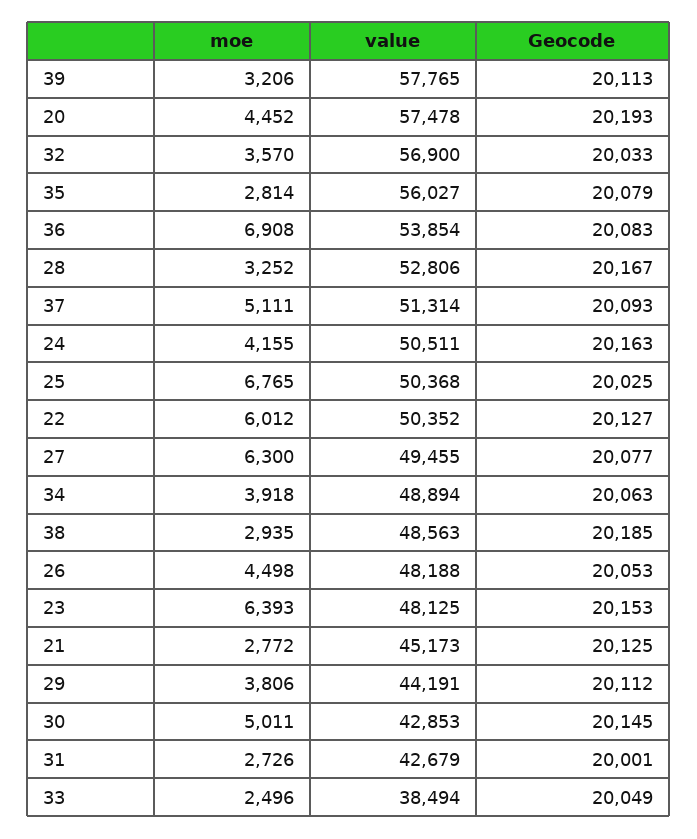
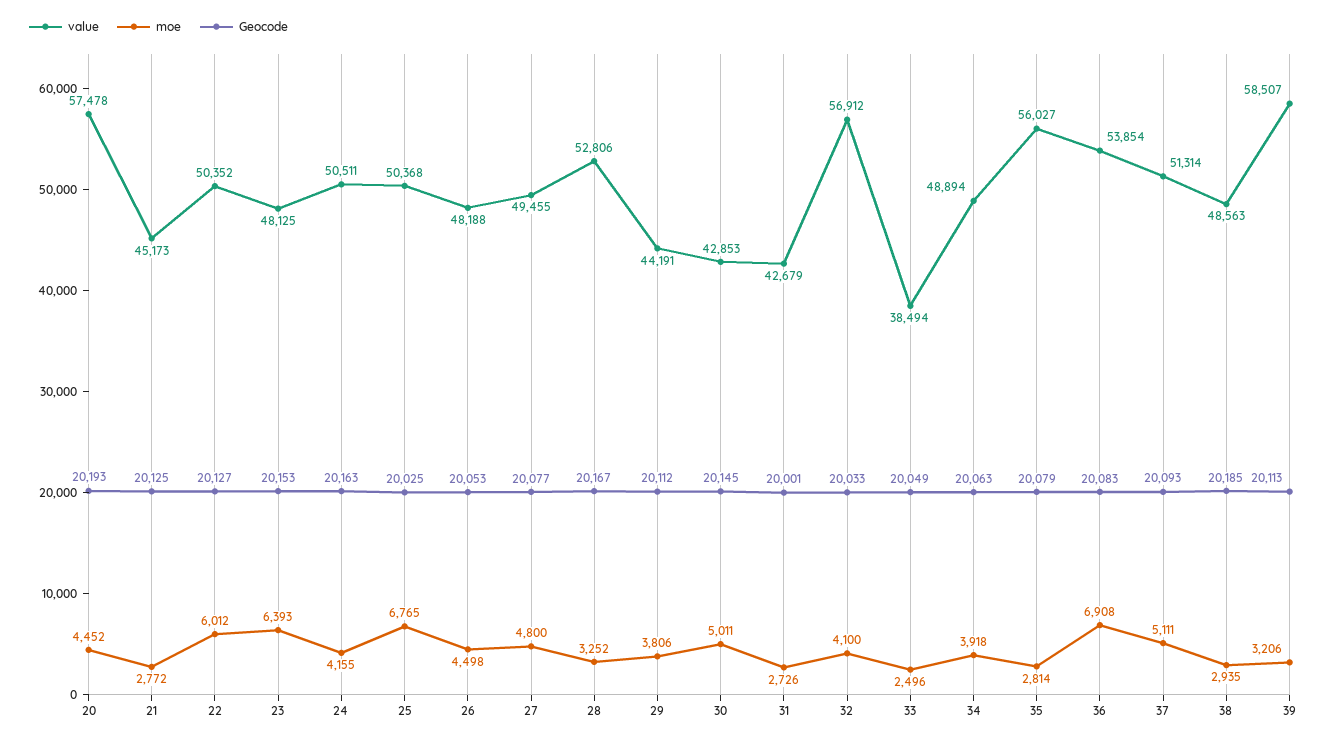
  {
    "moe": {
      "39": 3206,
      "20": 4452,
-     "32": 3570,
+     "32": 4100,
      "35": 2814,
      "36": 6908,
      "28": 3252,
      "37": 5111,
      "24": 4155,
      "25": 6765,
      "22": 6012,
-     "27": 6300,
+     "27": 4800,
      "34": 3918,
      "38": 2935,
      "26": 4498,
      "23": 6393,
      "21": 2772,
      "29": 3806,
      "30": 5011,
      "31": 2726,
      "33": 2496
    },
    "value": {
-     "39": 57765,
+     "39": 58507,
      "20": 57478,
-     "32": 56900,
+     "32": 56912,
      "35": 56027,
      "36": 53854,
      "28": 52806,
      "37": 51314,
      "24": 50511,
      "25": 50368,
      "22": 50352,
      "27": 49455,
      "34": 48894,
      "38": 48563,
      "26": 48188,
      "23": 48125,
      "21": 45173,
      "29": 44191,
      "30": 42853,
      "31": 42679,
      "33": 38494
    },
    "Geocode": {
      "39": 20113,
      "20": 20193,
      "32": 20033,
      "35": 20079,
      "36": 20083,
      "28": 20167,
      "37": 20093,
      "24": 20163,
      "25": 20025,
      "22": 20127,
      "27": 20077,
      "34": 20063,
      "38": 20185,
      "26": 20053,
      "23": 20153,
      "21": 20125,
      "29": 20112,
      "30": 20145,
      "31": 20001,
      "33": 20049
    }
  }

